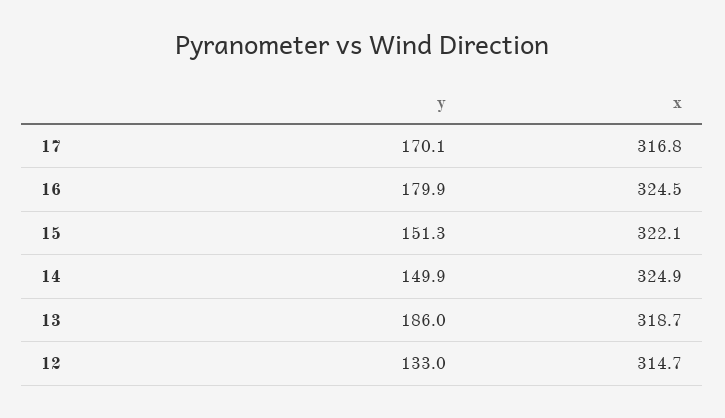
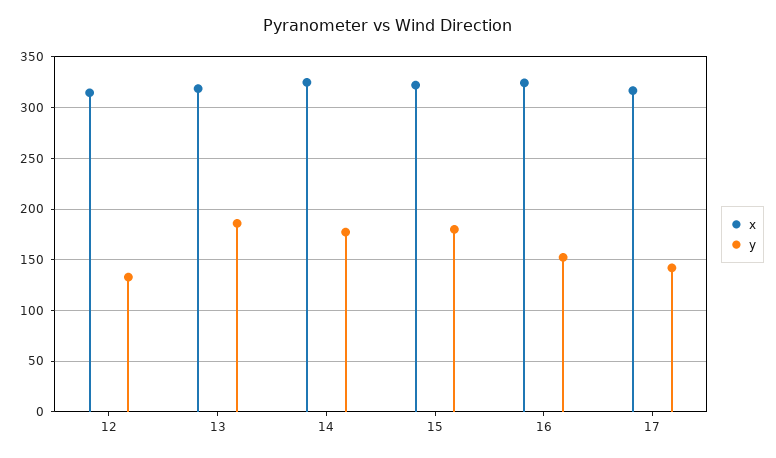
  {
    "y": {
-     "17": 170.1,
+     "17": 140,
-     "16": 179.9,
+     "16": 150,
-     "15": 151.3,
+     "15": 180,
-     "14": 149.9,
+     "14": 180,
      "13": 186,
      "12": 133
    },
    "x": {
      "17": 316.8,
      "16": 324.5,
      "15": 322.1,
      "14": 324.9,
      "13": 318.7,
      "12": 314.7
    }
  }

